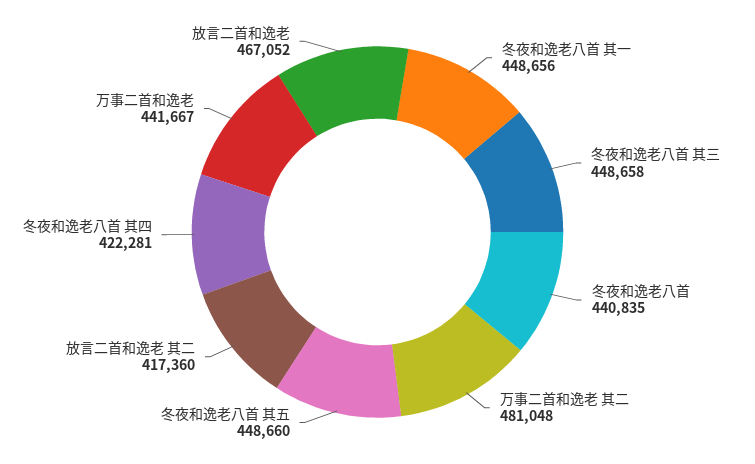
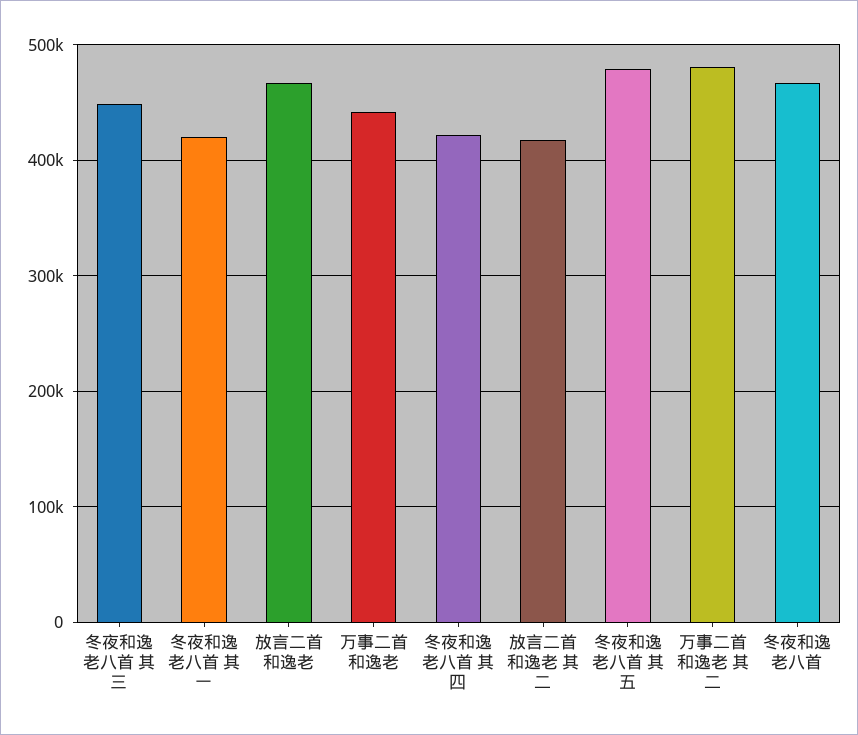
  {
-   "冬夜和逸老八首 其一": 448656,
+   "冬夜和逸老八首 其一": 420000,
    "冬夜和逸老八首 其三": 448658,
-   "冬夜和逸老八首": 440835,
+   "冬夜和逸老八首": 470000,
    "万事二首和逸老 其二": 481048,
-   "冬夜和逸老八首 其五": 448660,
+   "冬夜和逸老八首 其五": 480000,
    "放言二首和逸老 其二": 417360,
    "冬夜和逸老八首 其四": 422281,
    "万事二首和逸老": 441667,
    "放言二首和逸老": 467052
  }

